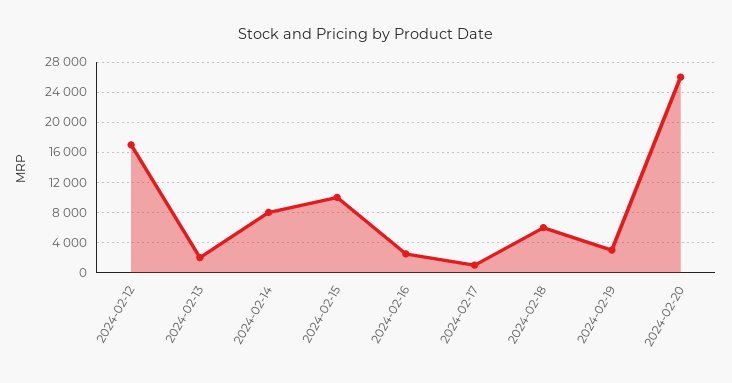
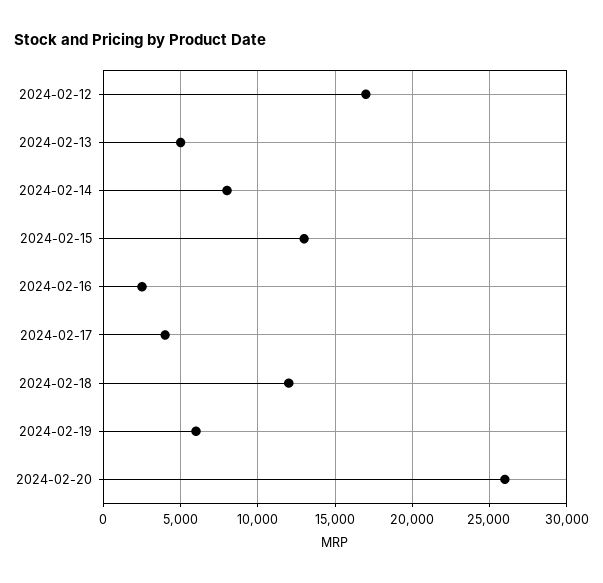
  {
    "2024-02-12": 17000,
-   "2024-02-13": 2000,
+   "2024-02-13": 5000,
    "2024-02-14": 8000,
-   "2024-02-15": 10000,
+   "2024-02-15": 13000,
    "2024-02-16": 2500,
-   "2024-02-17": 1000,
+   "2024-02-17": 4000,
-   "2024-02-18": 6000,
+   "2024-02-18": 12000,
-   "2024-02-19": 3000,
+   "2024-02-19": 6000,
    "2024-02-20": 26000
  }

